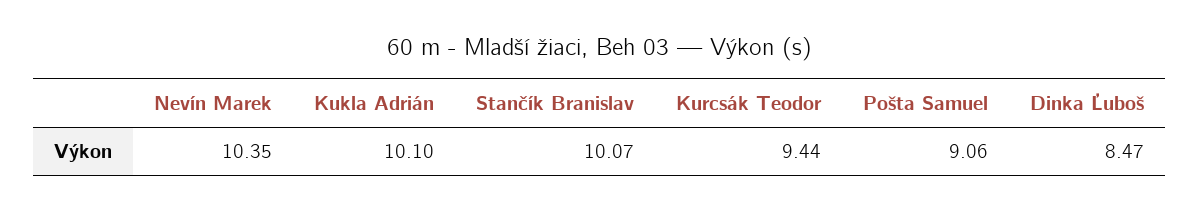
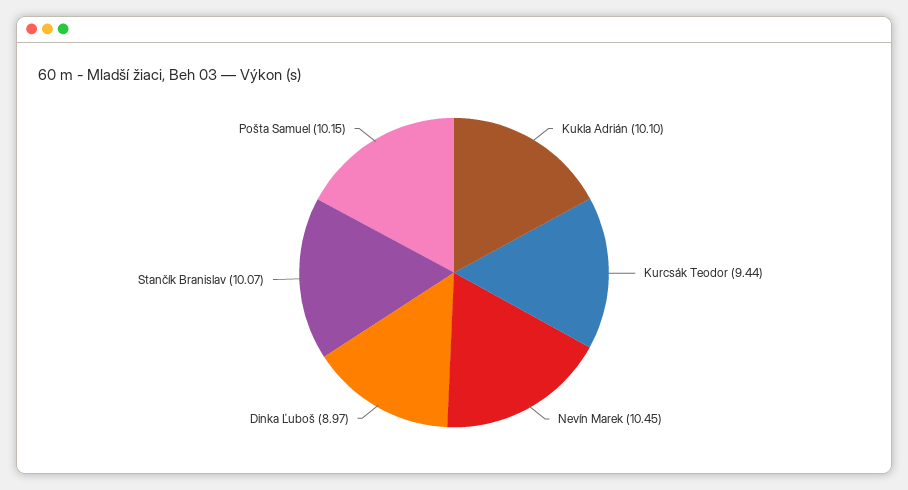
  {
-   "Nevín Marek": 10.35,
+   "Nevín Marek": 10.45,
    "Kukla Adrián": 10.1,
    "Stančík Branislav": 10.07,
    "Kurcsák Teodor": 9.44,
-   "Pošta Samuel": 9.06,
+   "Pošta Samuel": 10.15,
-   "Dinka Ľuboš": 8.47
+   "Dinka Ľuboš": 8.97
  }

